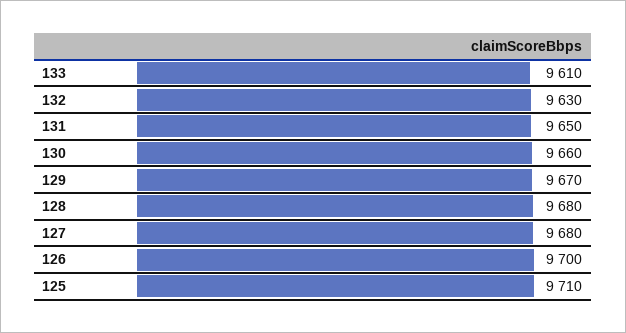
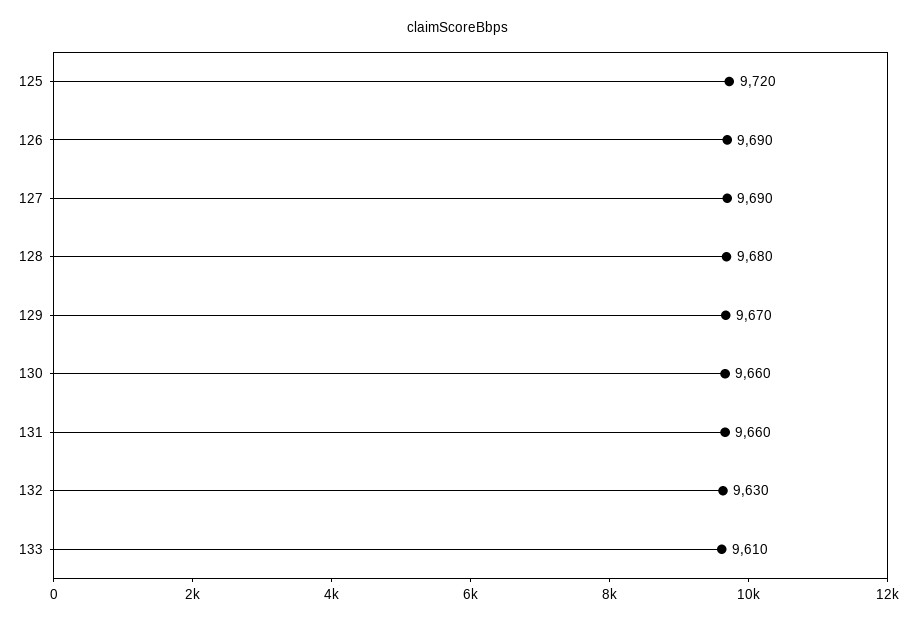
  {
    "133": 9610,
    "132": 9630,
-   "131": 9650,
+   "131": 9660,
    "130": 9660,
    "129": 9670,
    "128": 9680,
-   "127": 9680,
+   "127": 9690,
-   "126": 9700,
+   "126": 9690,
-   "125": 9710
+   "125": 9720
  }

